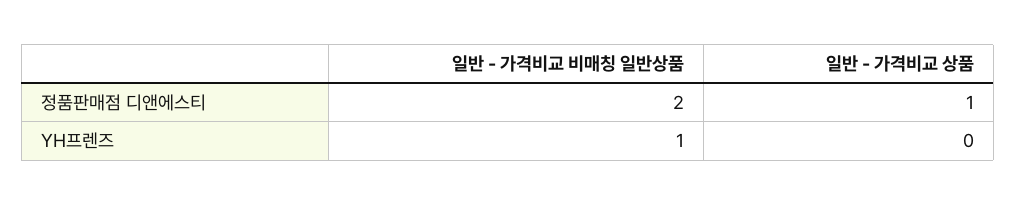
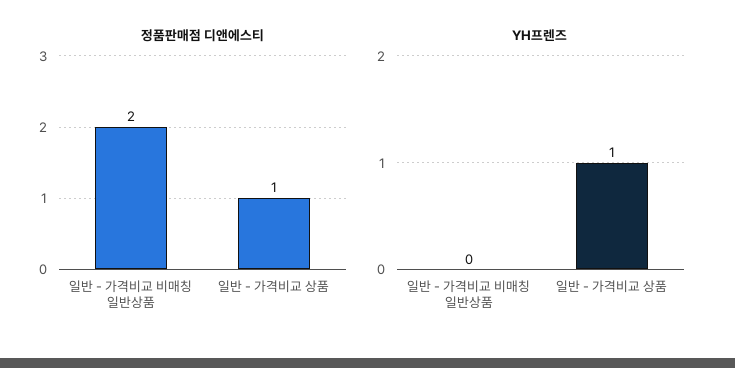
  {
    "정품판매점 디앤에스티": {
      "일반 - 가격비교 비매칭 일반상품": 2,
      "일반 - 가격비교 상품": 1
    },
    "YH프렌즈": {
-     "일반 - 가격비교 비매칭 일반상품": 1,
+     "일반 - 가격비교 비매칭 일반상품": 0,
-     "일반 - 가격비교 상품": 0
+     "일반 - 가격비교 상품": 1
    }
  }

